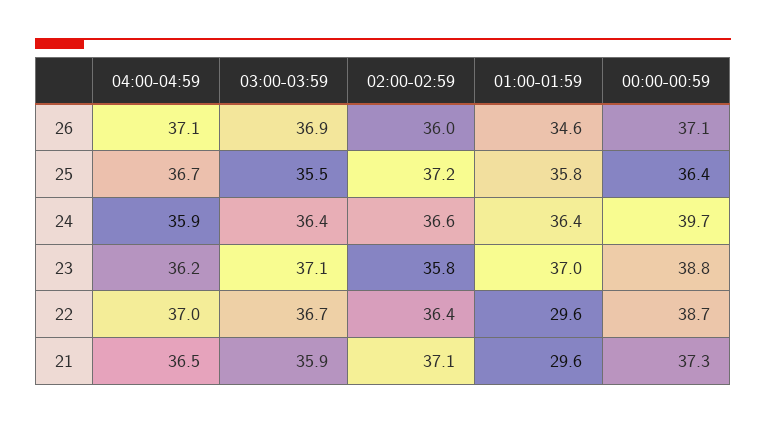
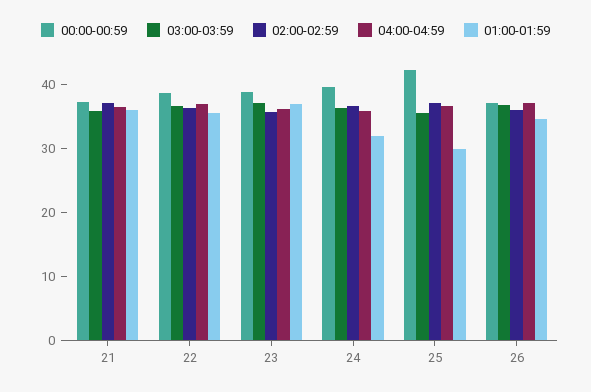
  {
    "04:00-04:59": {
      "26": 37.1,
      "25": 36.7,
      "24": 35.9,
      "23": 36.2,
      "22": 37,
      "21": 36.5
    },
    "03:00-03:59": {
      "26": 36.9,
      "25": 35.5,
      "24": 36.4,
      "23": 37.1,
      "22": 36.7,
      "21": 35.9
    },
    "02:00-02:59": {
      "26": 36,
      "25": 37.2,
      "24": 36.6,
      "23": 35.8,
      "22": 36.4,
      "21": 37.1
    },
    "01:00-01:59": {
      "26": 34.6,
-     "25": 35.8,
+     "25": 30,
-     "24": 36.4,
+     "24": 32,
      "23": 37,
-     "22": 29.6,
+     "22": 36,
-     "21": 29.6
+     "21": 36
    },
    "00:00-00:59": {
      "26": 37.1,
-     "25": 36.4,
+     "25": 42,
      "24": 39.7,
      "23": 38.8,
      "22": 38.7,
      "21": 37.3
    }
  }

